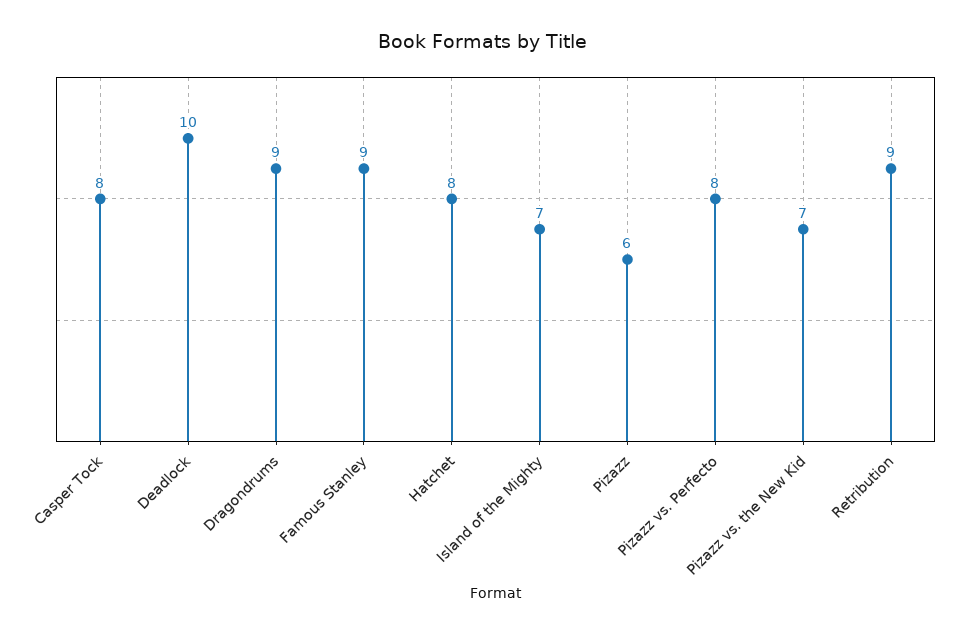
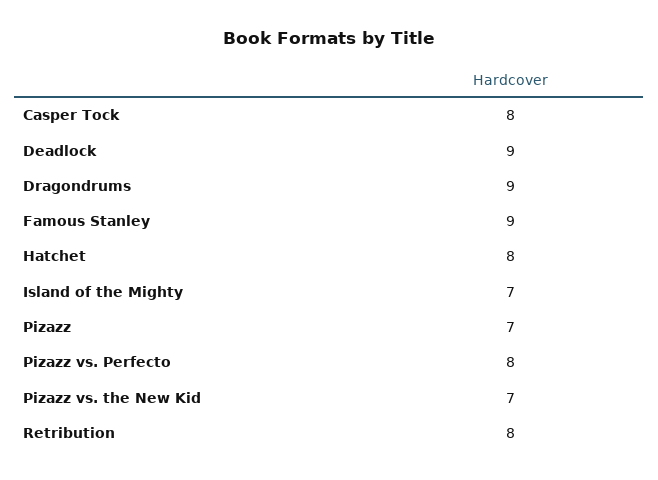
  {
    "Casper Tock": 8,
-   "Deadlock": 10,
+   "Deadlock": 9,
    "Dragondrums": 9,
    "Famous Stanley": 9,
    "Hatchet": 8,
    "Island of the Mighty": 7,
-   "Pizazz": 6,
+   "Pizazz": 7,
    "Pizazz vs. Perfecto": 8,
    "Pizazz vs. the New Kid": 7,
-   "Retribution": 9
+   "Retribution": 8
  }

